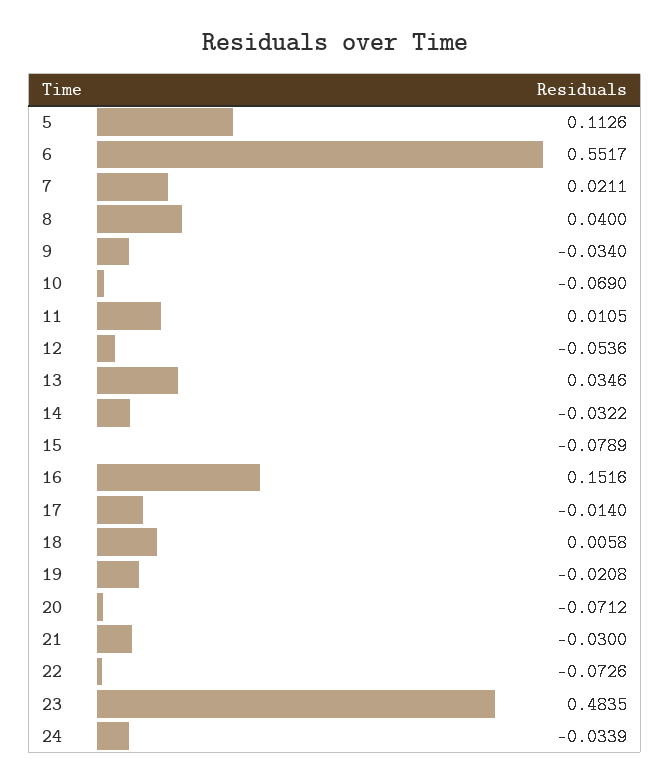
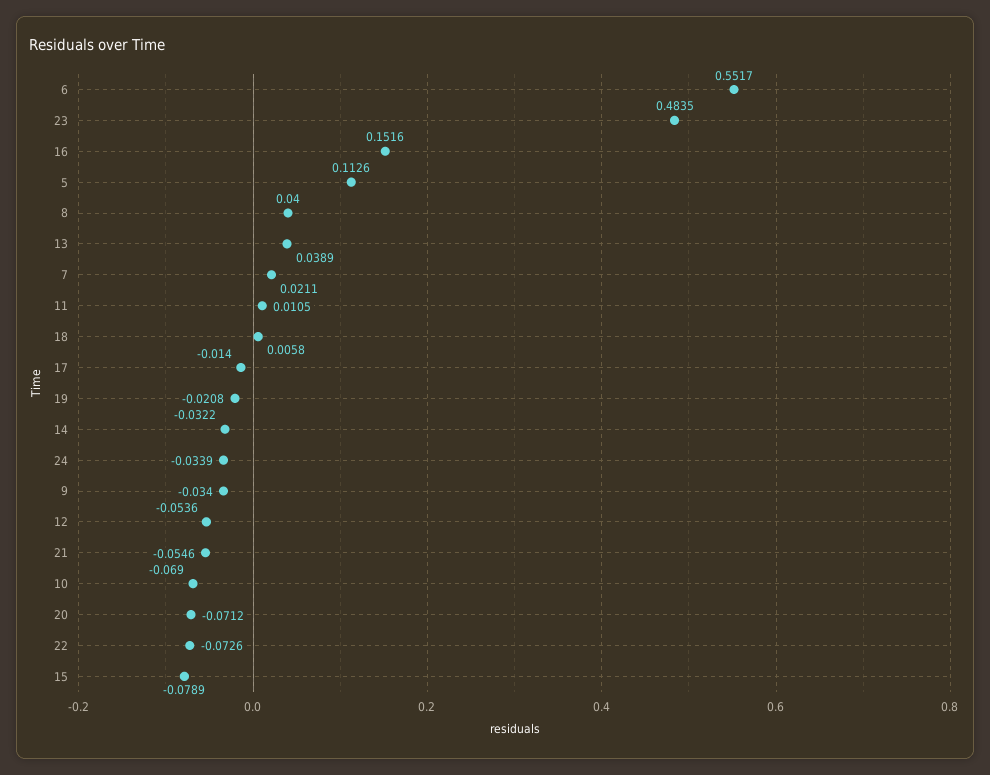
  {
    "5": 0.1126,
    "6": 0.5517,
    "7": 0.0211,
    "8": 0.04,
    "9": -0.034,
    "10": -0.069,
    "11": 0.0105,
    "12": -0.0536,
-   "13": 0.0346,
+   "13": 0.0389,
    "14": -0.0322,
    "15": -0.0789,
    "16": 0.1516,
    "17": -0.014,
    "18": 0.0058,
    "19": -0.0208,
    "20": -0.0712,
-   "21": -0.03,
+   "21": -0.0546,
    "22": -0.0726,
    "23": 0.4835,
    "24": -0.0339
  }

